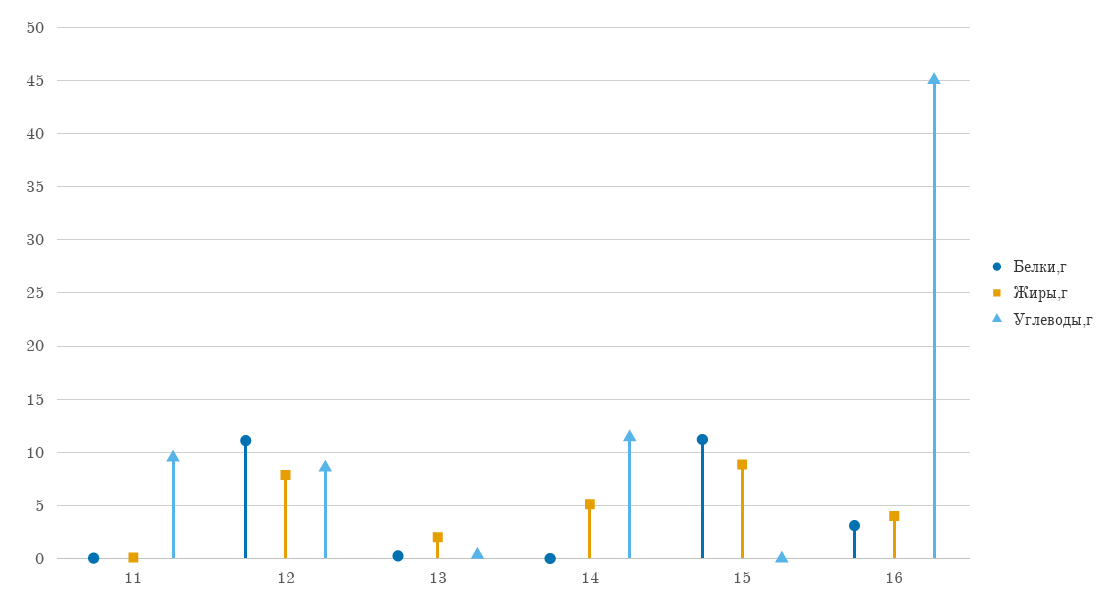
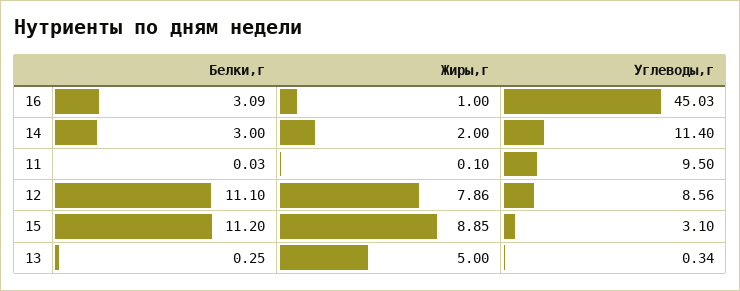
  {
    "Белки,г": {
      "11": 0.03,
      "12": 11.1,
      "13": 0.25,
-     "14": 0,
+     "14": 3,
      "15": 11.2,
      "16": 3.09
    },
    "Жиры,г": {
      "11": 0.1,
      "12": 7.86,
-     "13": 2,
+     "13": 5,
-     "14": 5,
+     "14": 2,
      "15": 8.85,
-     "16": 4
+     "16": 1
    },
    "Углеводы,г": {
      "11": 9.5,
      "12": 8.56,
      "13": 0.34,
      "14": 11.4,
-     "15": 0,
+     "15": 3.1,
      "16": 45.03
    }
  }

